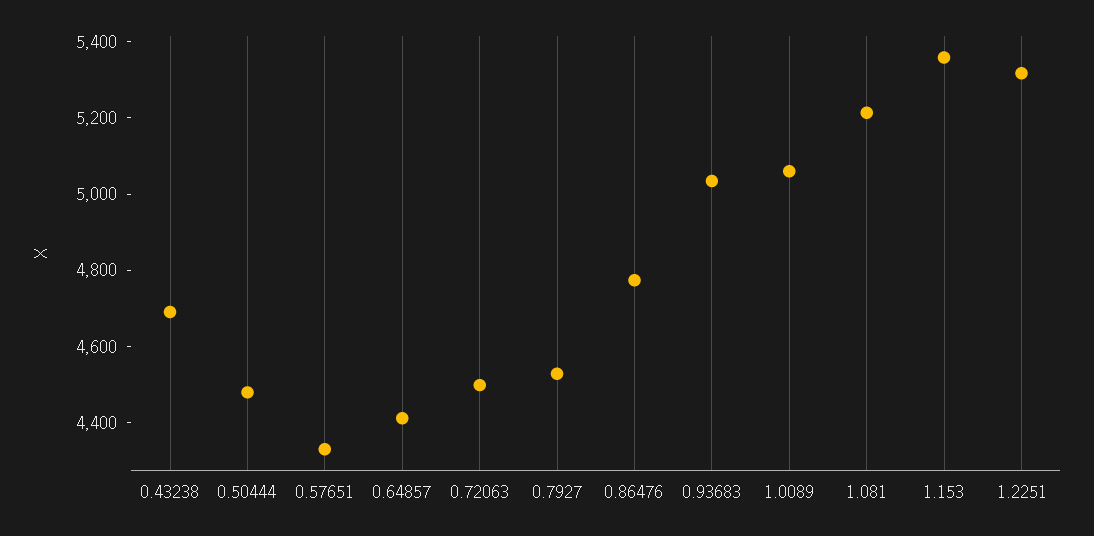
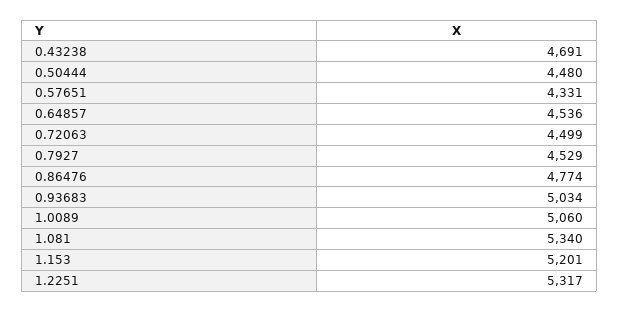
  {
    "0.43238": 4691,
    "0.50444": 4480,
    "0.57651": 4331,
-   "0.64857": 4400,
+   "0.64857": 4536,
    "0.72063": 4499,
    "0.7927": 4529,
    "0.86476": 4774,
    "0.93683": 5034,
    "1.0089": 5060,
-   "1.081": 5200,
+   "1.081": 5340,
-   "1.153": 5350,
+   "1.153": 5201,
    "1.2251": 5317
  }

